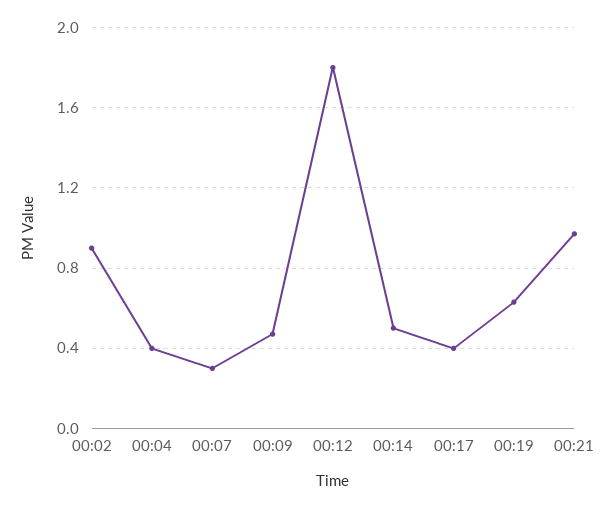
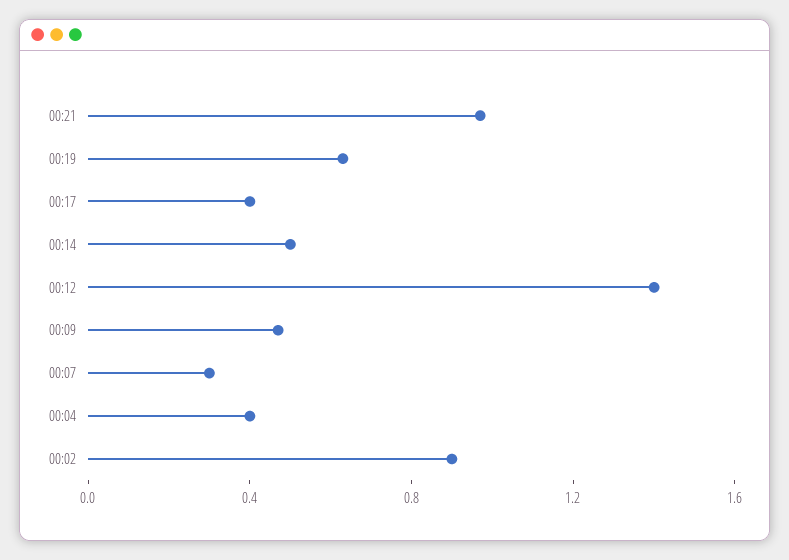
  {
    "00:02": 0.9,
    "00:04": 0.4,
    "00:07": 0.3,
    "00:09": 0.45,
-   "00:12": 1.8,
+   "00:12": 1.4,
    "00:14": 0.5,
    "00:17": 0.4,
    "00:19": 0.65,
    "00:21": 0.95
  }

